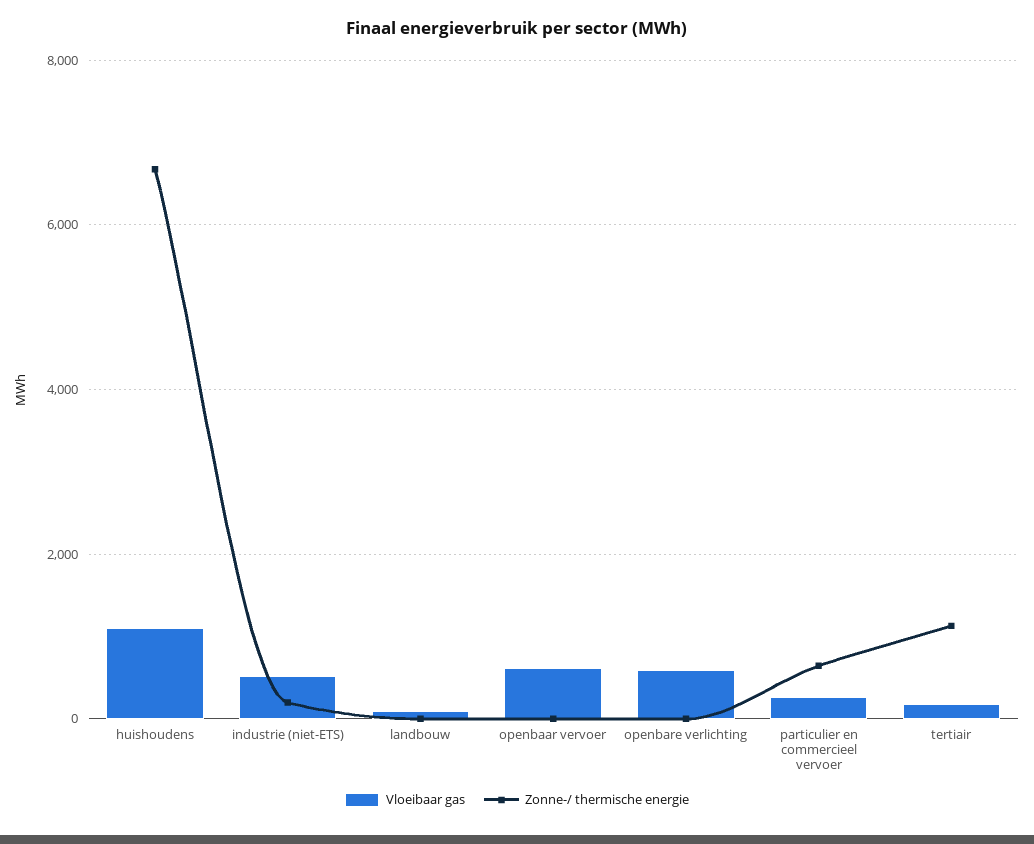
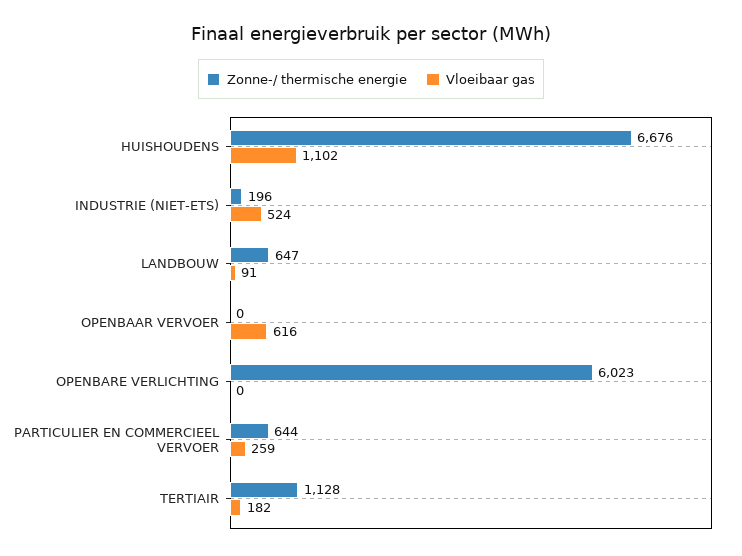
  {
    "Vloeibaar gas": {
      "huishoudens": 1102,
      "industrie (niet-ETS)": 524,
      "landbouw": 91,
      "openbaar vervoer": 616,
-     "openbare verlichting": 600,
+     "openbare verlichting": 0,
      "particulier en commercieel vervoer": 259,
      "tertiair": 182
    },
    "Zonne-/ thermische energie": {
      "huishoudens": 6676,
      "industrie (niet-ETS)": 196,
-     "landbouw": 0,
+     "landbouw": 647,
      "openbaar vervoer": 0,
-     "openbare verlichting": 0,
+     "openbare verlichting": 6023,
      "particulier en commercieel vervoer": 644,
      "tertiair": 1128
    }
  }

